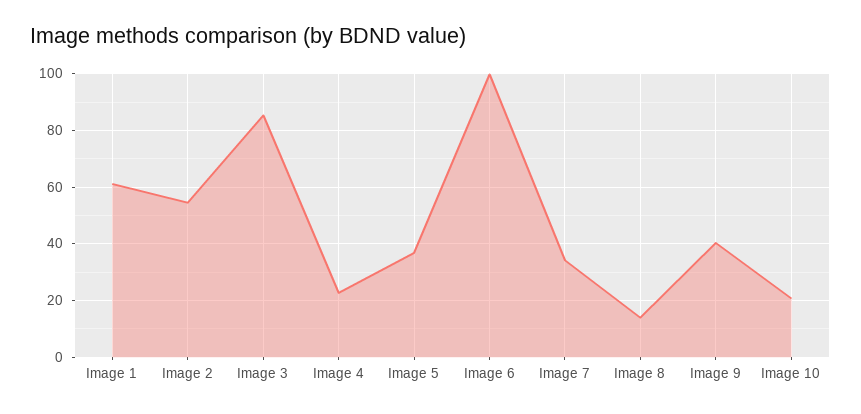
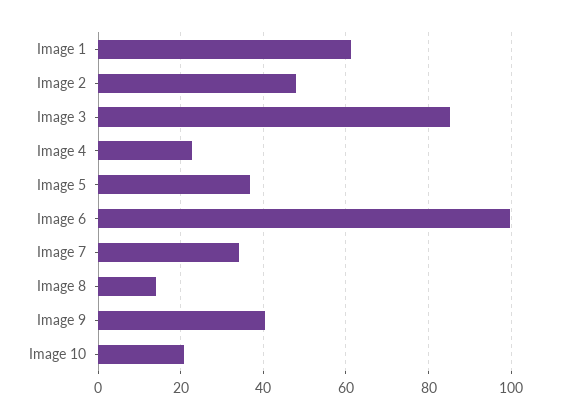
  {
    "Image 1": 62,
-   "Image 2": 55,
+   "Image 2": 48,
    "Image 3": 86,
    "Image 4": 22,
    "Image 5": 36,
    "Image 6": 100,
    "Image 7": 34,
    "Image 8": 14,
    "Image 9": 40,
    "Image 10": 20
  }

